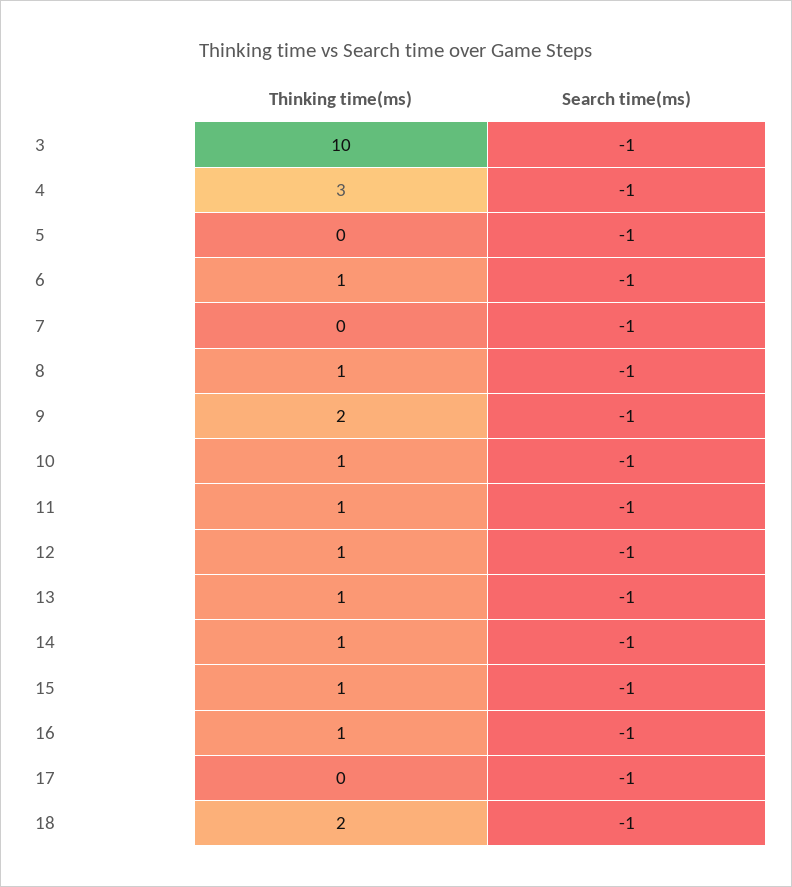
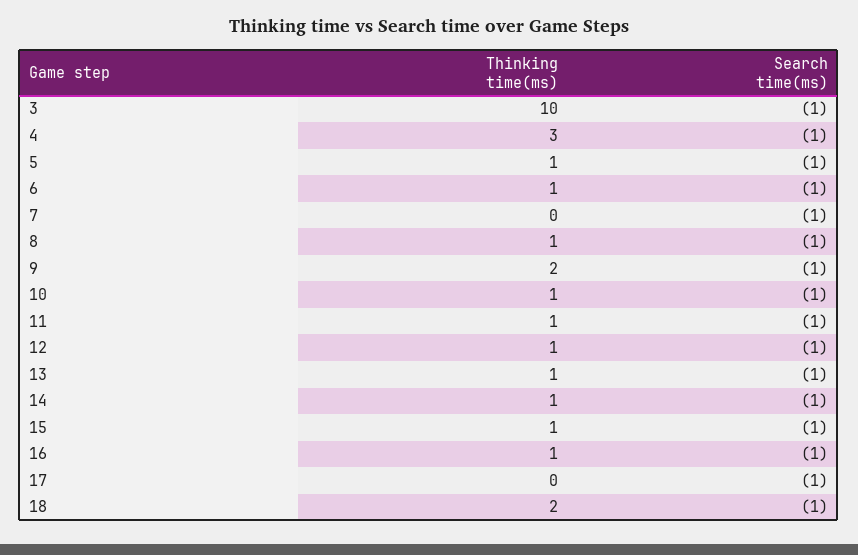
  {
    "Thinking time(ms)": {
      "3": 10,
      "4": 3,
-     "5": 0,
+     "5": 1,
      "6": 1,
      "7": 0,
      "8": 1,
      "9": 2,
      "10": 1,
      "11": 1,
      "12": 1,
      "13": 1,
      "14": 1,
      "15": 1,
      "16": 1,
      "17": 0,
      "18": 2
    },
    "Search time(ms)": {
      "3": -1,
      "4": -1,
      "5": -1,
      "6": -1,
      "7": -1,
      "8": -1,
      "9": -1,
      "10": -1,
      "11": -1,
      "12": -1,
      "13": -1,
      "14": -1,
      "15": -1,
      "16": -1,
      "17": -1,
      "18": -1
    }
  }

